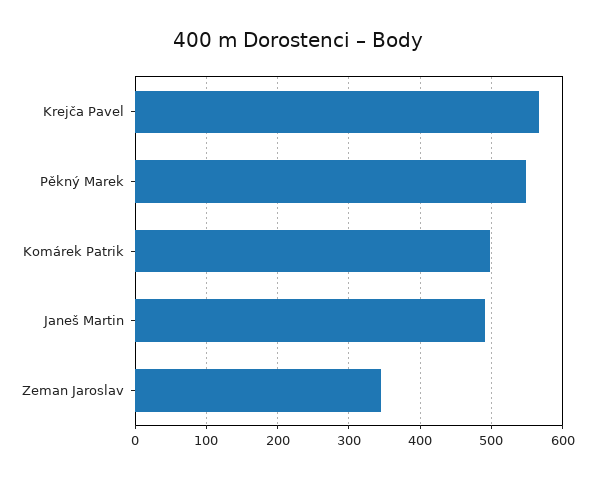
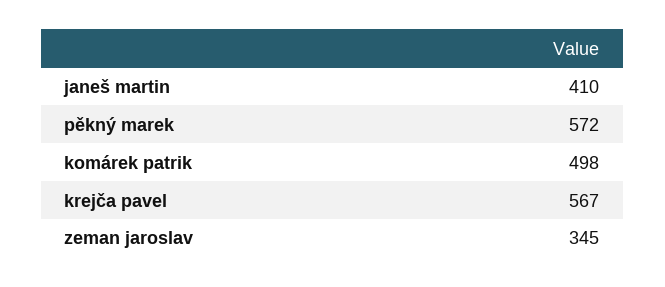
  {
    "Krejča Pavel": 567,
-   "Pěkný Marek": 550,
+   "Pěkný Marek": 572,
    "Komárek Patrik": 498,
-   "Janeš Martin": 490,
+   "Janeš Martin": 410,
    "Zeman Jaroslav": 345
  }

